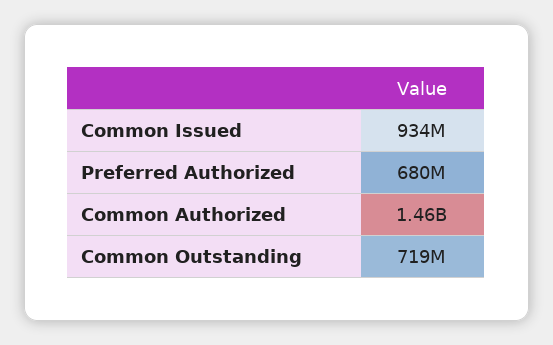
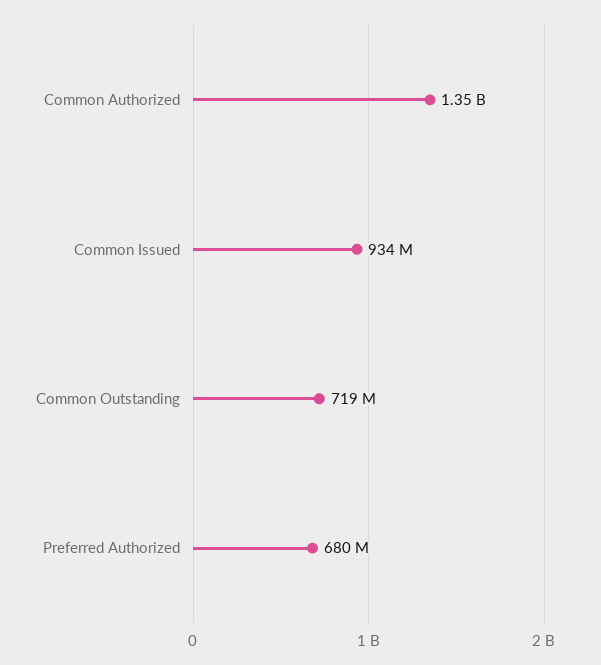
  {
    "Common Issued": 934000000,
    "Preferred Authorized": 680000000,
-   "Common Authorized": 1460000000,
+   "Common Authorized": 1350000000,
    "Common Outstanding": 719000000
  }

